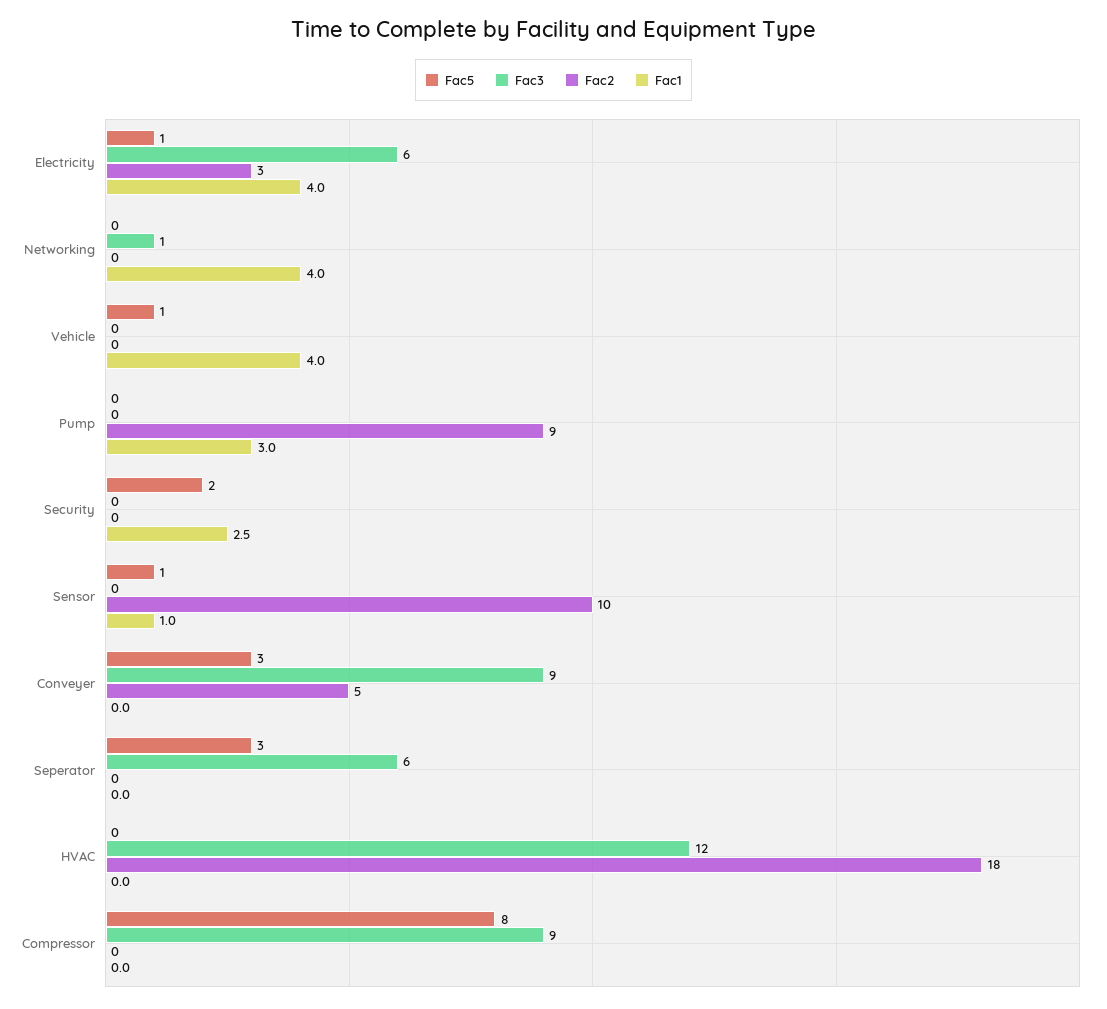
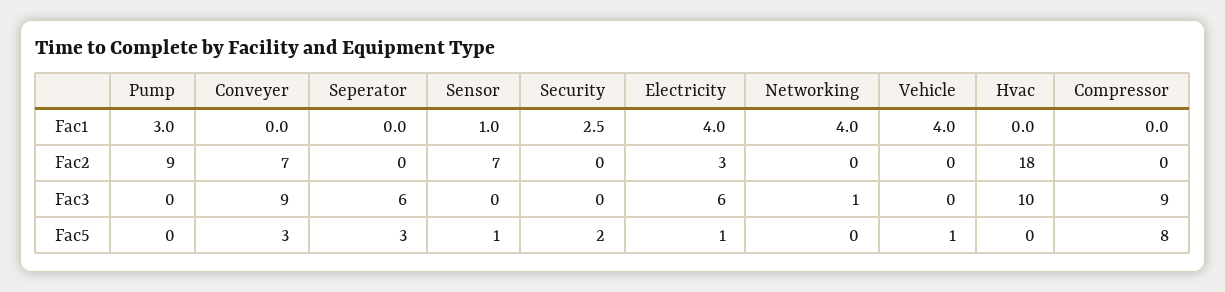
  {
    "Fac5": {
      "Electricity": 1,
      "Networking": 0,
      "Vehicle": 1,
      "Pump": 0,
      "Security": 2,
      "Sensor": 1,
      "Conveyer": 3,
      "Seperator": 3,
      "HVAC": 0,
      "Compressor": 8
    },
    "Fac3": {
      "Electricity": 6,
      "Networking": 1,
      "Vehicle": 0,
      "Pump": 0,
      "Security": 0,
      "Sensor": 0,
      "Conveyer": 9,
      "Seperator": 6,
-     "HVAC": 12,
+     "HVAC": 10,
      "Compressor": 9
    },
    "Fac2": {
      "Electricity": 3,
      "Networking": 0,
      "Vehicle": 0,
      "Pump": 9,
      "Security": 0,
-     "Sensor": 10,
+     "Sensor": 7,
-     "Conveyer": 5,
+     "Conveyer": 7,
      "Seperator": 0,
      "HVAC": 18,
      "Compressor": 0
    },
    "Fac1": {
      "Electricity": 4,
      "Networking": 4,
      "Vehicle": 4,
      "Pump": 3,
      "Security": 2.5,
      "Sensor": 1,
      "Conveyer": 0,
      "Seperator": 0,
      "HVAC": 0,
      "Compressor": 0
    }
  }

